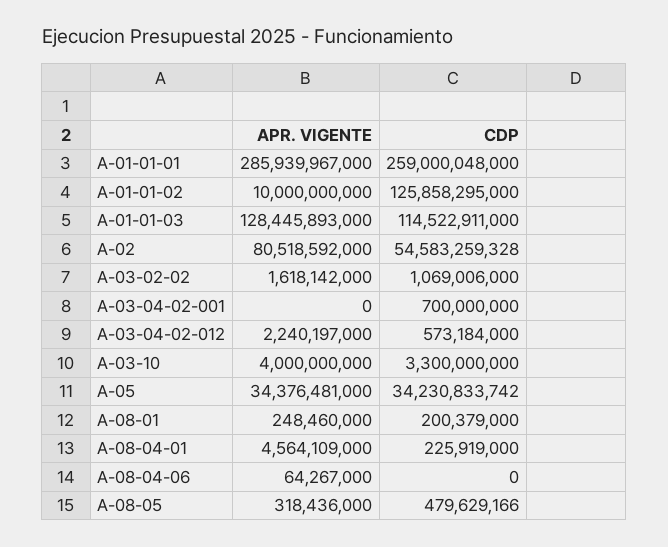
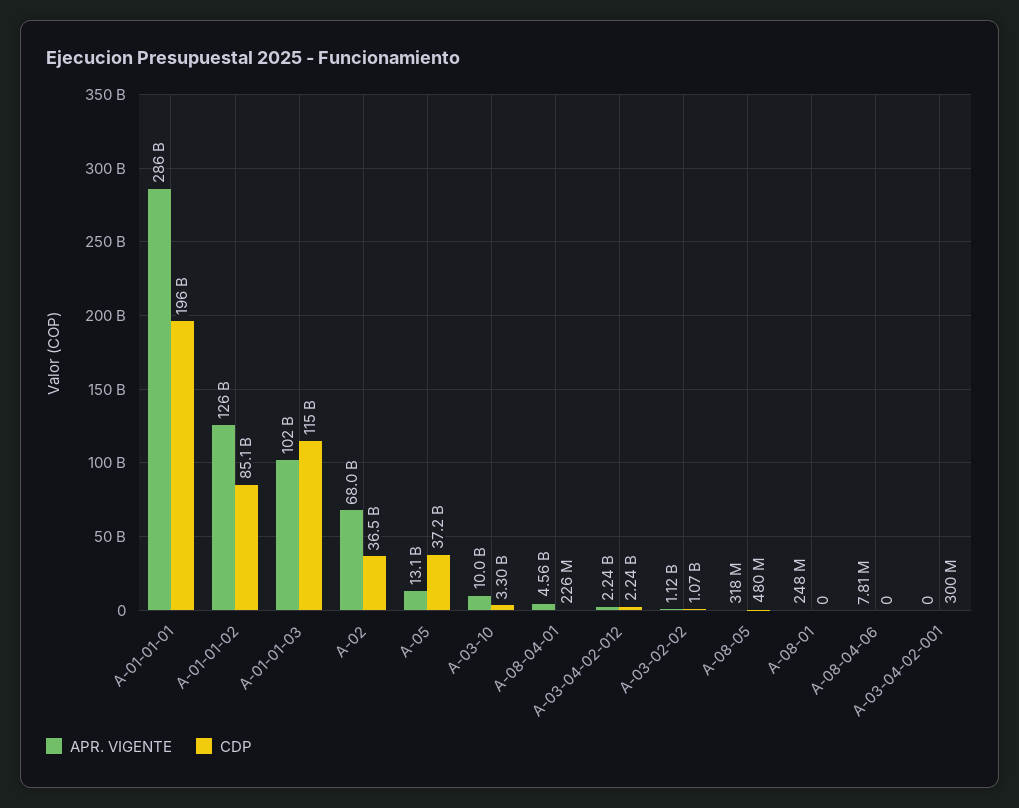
  {
    "APR. VIGENTE": {
      "A-01-01-01": 285939967000,
-     "A-01-01-02": 10000000000,
+     "A-01-01-02": 126000000000,
-     "A-01-01-03": 128445893000,
+     "A-01-01-03": 102000000000,
-     "A-02": 80518592000,
+     "A-02": 68000000000,
-     "A-03-02-02": 1618142000,
+     "A-03-02-02": 1120000000,
      "A-03-04-02-001": 0,
      "A-03-04-02-012": 2240197000,
-     "A-03-10": 4000000000,
+     "A-03-10": 10000000000,
-     "A-05": 34376481000,
+     "A-05": 13100000000,
      "A-08-01": 248460000,
      "A-08-04-01": 4564109000,
-     "A-08-04-06": 64267000,
+     "A-08-04-06": 7810000,
      "A-08-05": 318436000
    },
    "CDP": {
-     "A-01-01-01": 259000048000,
+     "A-01-01-01": 196000000000,
-     "A-01-01-02": 125858295000,
+     "A-01-01-02": 85100000000,
      "A-01-01-03": 114522911000,
-     "A-02": 54583259328,
+     "A-02": 36500000000,
      "A-03-02-02": 1069006000,
-     "A-03-04-02-001": 700000000,
+     "A-03-04-02-001": 300000000,
-     "A-03-04-02-012": 573184000,
+     "A-03-04-02-012": 2240000000,
      "A-03-10": 3300000000,
-     "A-05": 34230833742,
+     "A-05": 37200000000,
-     "A-08-01": 200379000,
+     "A-08-01": 0,
      "A-08-04-01": 225919000,
      "A-08-04-06": 0,
      "A-08-05": 479629166
    }
  }

